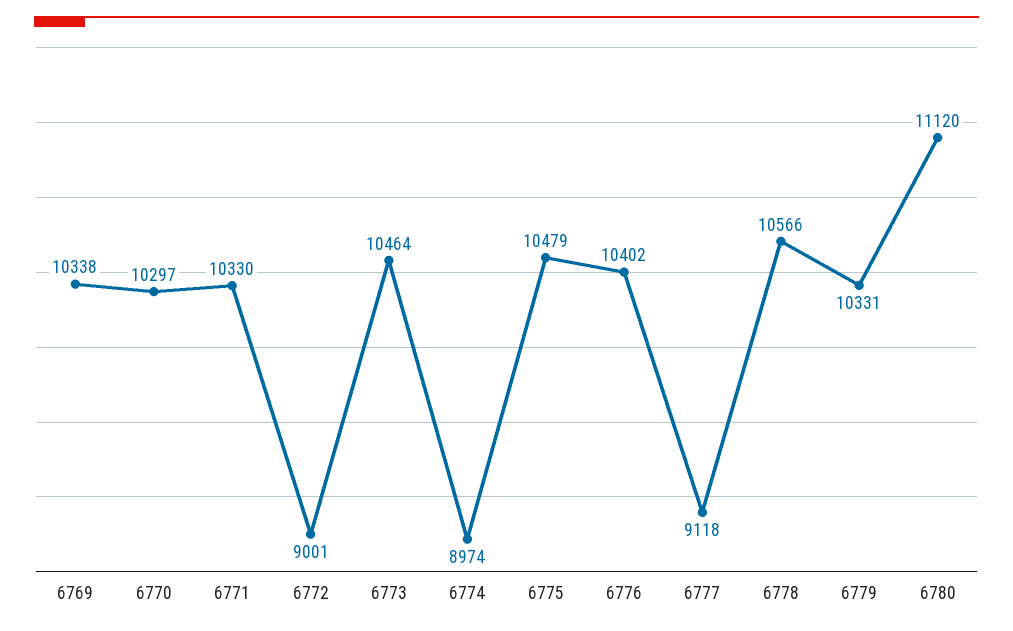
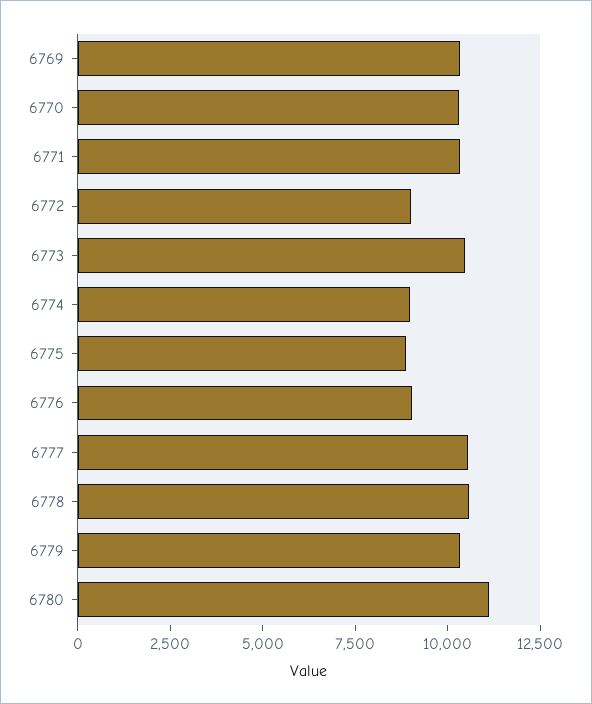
  {
    "6769": 10338,
    "6770": 10297,
    "6771": 10330,
    "6772": 9001,
    "6773": 10464,
    "6774": 8974,
-   "6775": 10479,
+   "6775": 9000,
-   "6776": 10402,
+   "6776": 9000,
-   "6777": 9118,
+   "6777": 10500,
    "6778": 10566,
    "6779": 10331,
    "6780": 11120
  }

